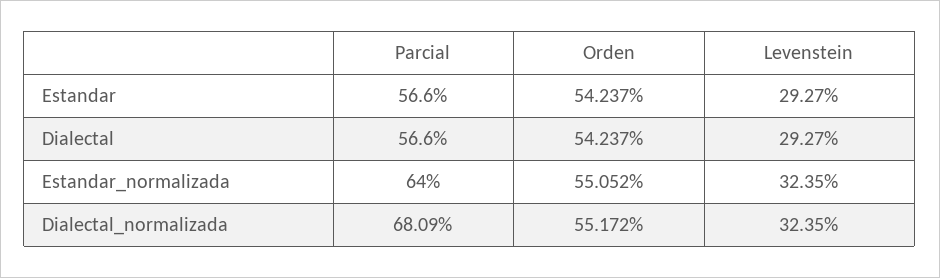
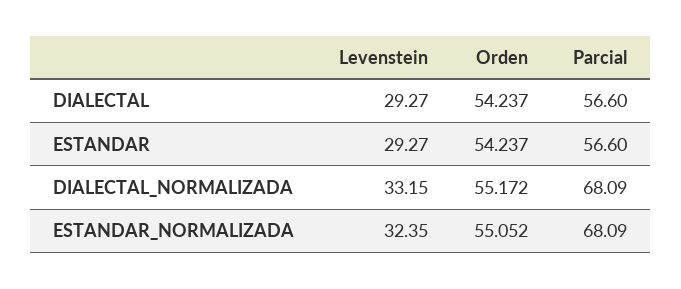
  {
    "Parcial": {
      "Estandar": 56.6,
      "Dialectal": 56.6,
-     "Estandar_normalizada": 64,
+     "Estandar_normalizada": 68.09,
      "Dialectal_normalizada": 68.09
    },
    "Orden": {
      "Estandar": 54.237,
      "Dialectal": 54.237,
      "Estandar_normalizada": 55.052,
      "Dialectal_normalizada": 55.172
    },
    "Levenstein": {
      "Estandar": 29.27,
      "Dialectal": 29.27,
      "Estandar_normalizada": 32.35,
-     "Dialectal_normalizada": 32.35
+     "Dialectal_normalizada": 33.15
    }
  }

